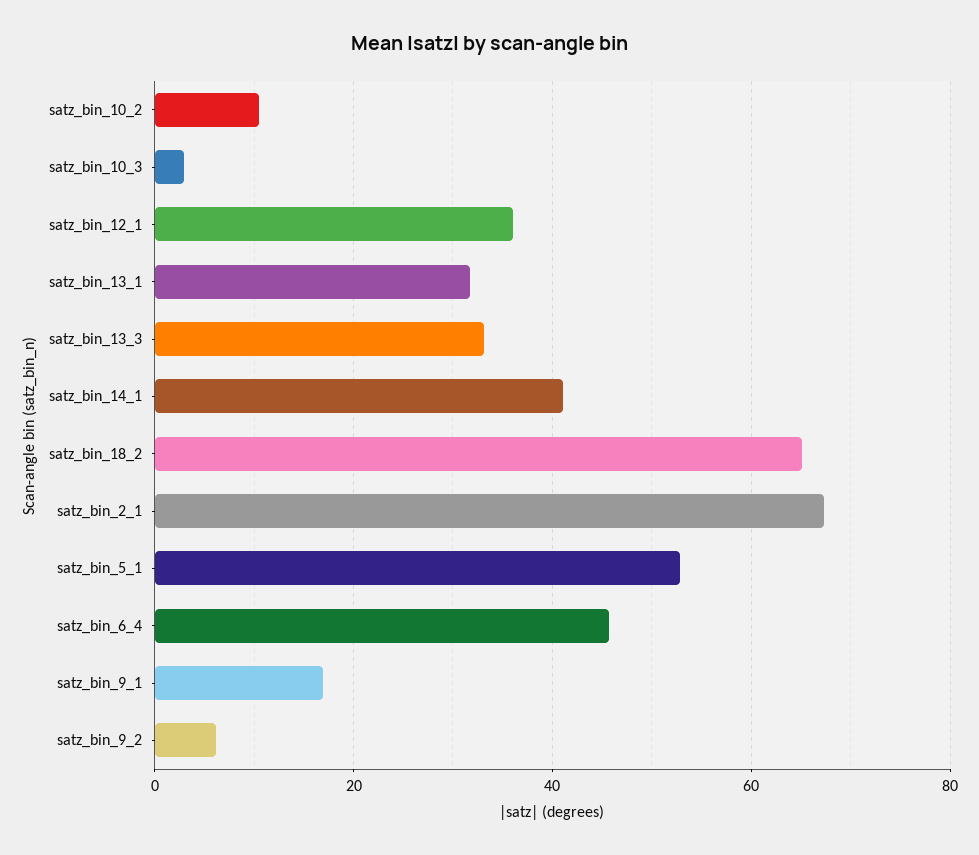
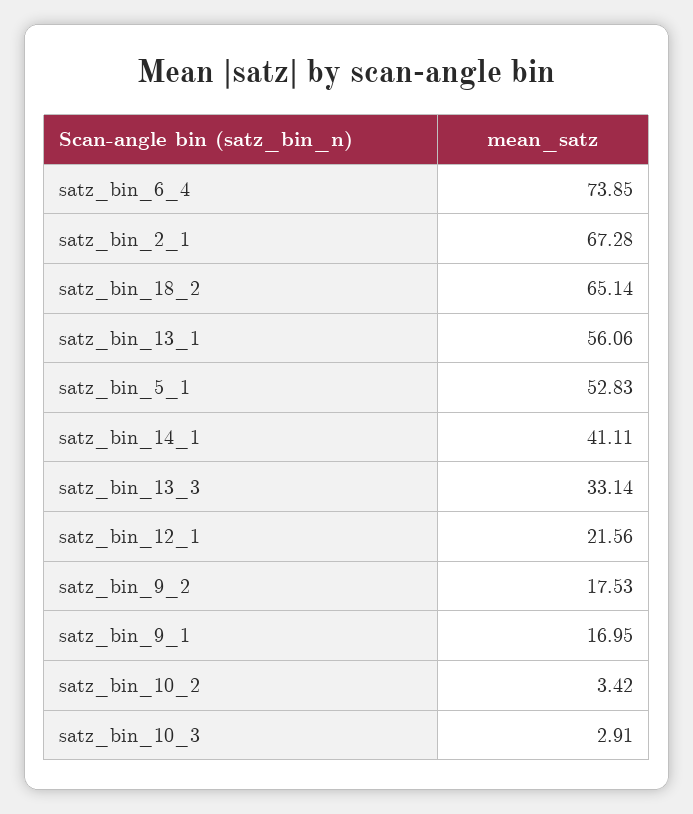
  {
-   "satz_bin_10_2": 10,
+   "satz_bin_10_2": 3.42,
    "satz_bin_10_3": 2.91,
-   "satz_bin_12_1": 36,
+   "satz_bin_12_1": 21.56,
-   "satz_bin_13_1": 32,
+   "satz_bin_13_1": 56.06,
    "satz_bin_13_3": 33.14,
    "satz_bin_14_1": 41.11,
    "satz_bin_18_2": 65.14,
    "satz_bin_2_1": 67.28,
    "satz_bin_5_1": 52.83,
-   "satz_bin_6_4": 46,
+   "satz_bin_6_4": 73.85,
    "satz_bin_9_1": 16.95,
-   "satz_bin_9_2": 6
+   "satz_bin_9_2": 17.53
  }

